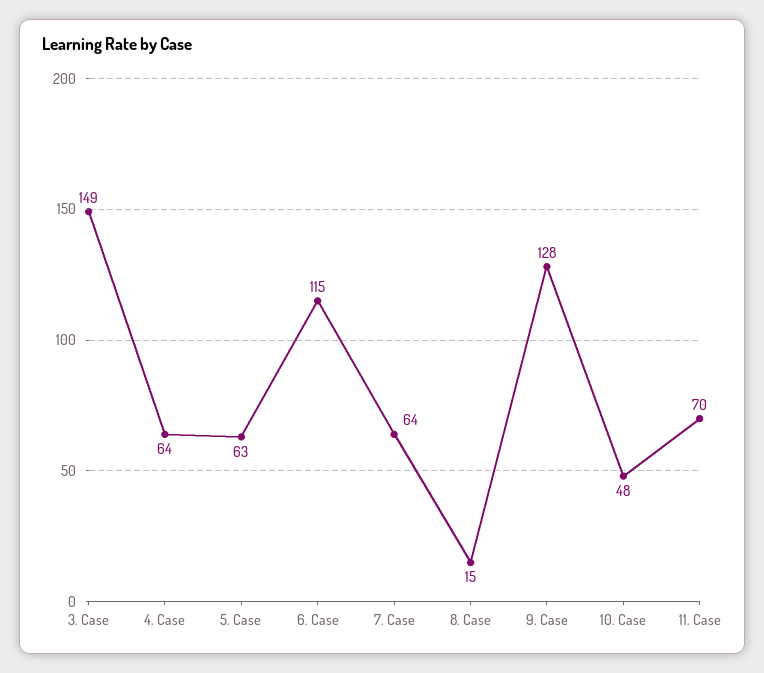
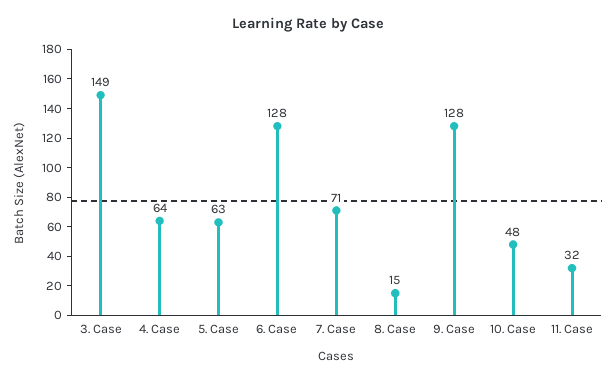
  {
    "3. Case": 149,
    "4. Case": 64,
    "5. Case": 63,
-   "6. Case": 115,
+   "6. Case": 128,
-   "7. Case": 64,
+   "7. Case": 71,
    "8. Case": 15,
    "9. Case": 128,
    "10. Case": 48,
-   "11. Case": 70
+   "11. Case": 32
  }

